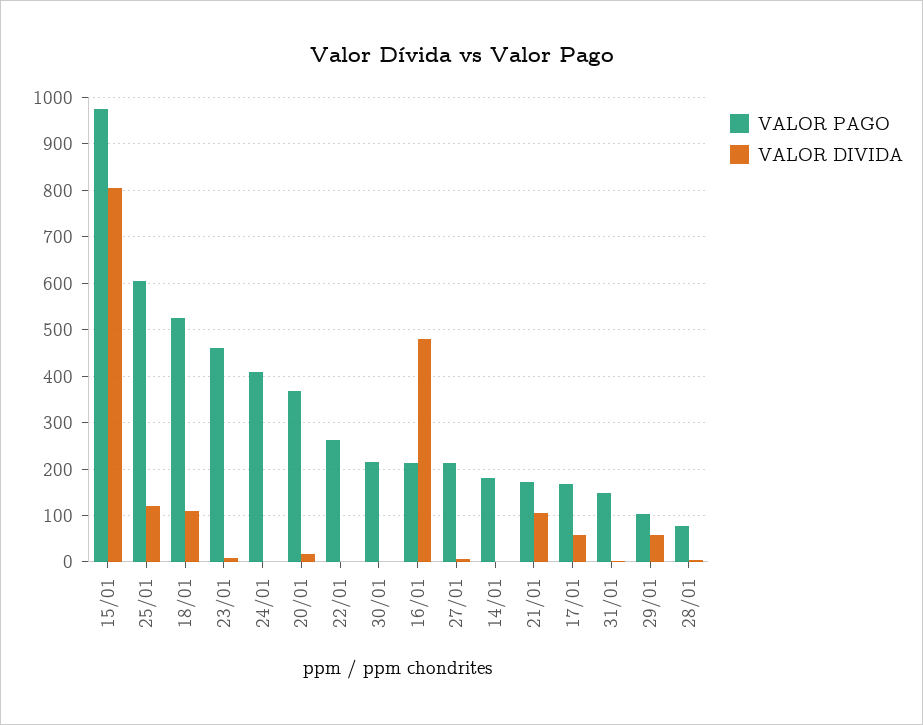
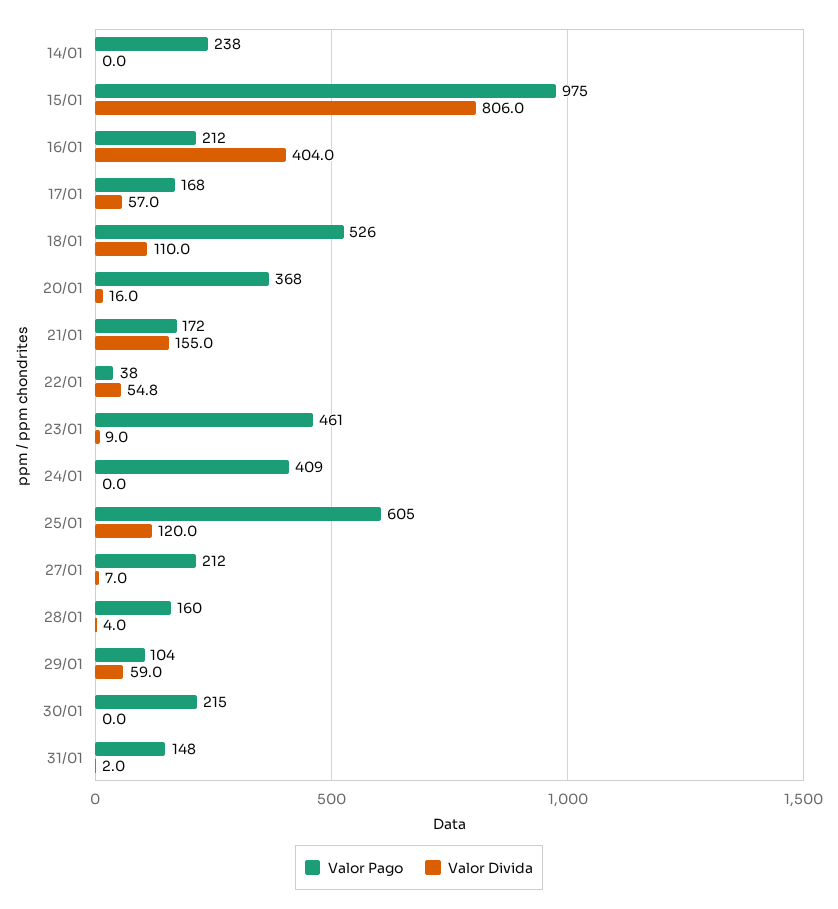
  {
    "VALOR PAGO": {
      "15/01": 975,
      "25/01": 605,
      "18/01": 526,
      "23/01": 461,
      "24/01": 409,
      "20/01": 368,
-     "22/01": 260,
+     "22/01": 38,
      "30/01": 215,
      "16/01": 212,
      "27/01": 212,
-     "14/01": 180,
+     "14/01": 238,
      "21/01": 172,
      "17/01": 168,
      "31/01": 148,
      "29/01": 104,
-     "28/01": 80
+     "28/01": 160
    },
    "VALOR DIVIDA": {
      "15/01": 806,
      "25/01": 120,
      "18/01": 110,
      "23/01": 9,
      "24/01": 0,
      "20/01": 16,
-     "22/01": 0,
+     "22/01": 54.8,
      "30/01": 0,
-     "16/01": 480,
+     "16/01": 404,
      "27/01": 7,
      "14/01": 0,
-     "21/01": 100,
+     "21/01": 155,
      "17/01": 57,
      "31/01": 2,
      "29/01": 59,
      "28/01": 4
    }
  }

